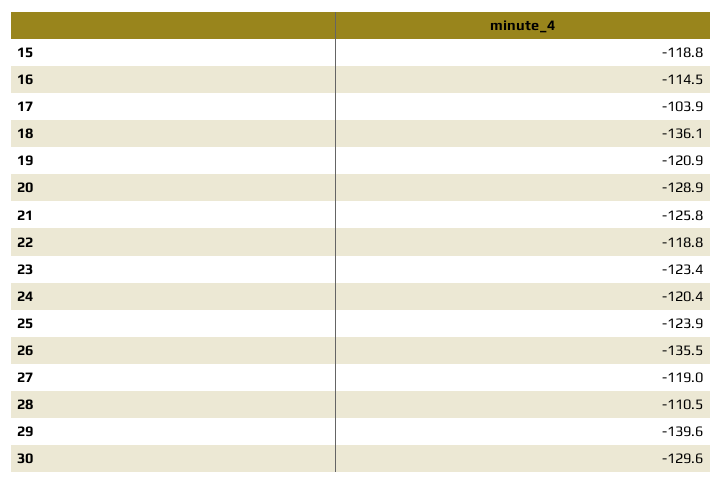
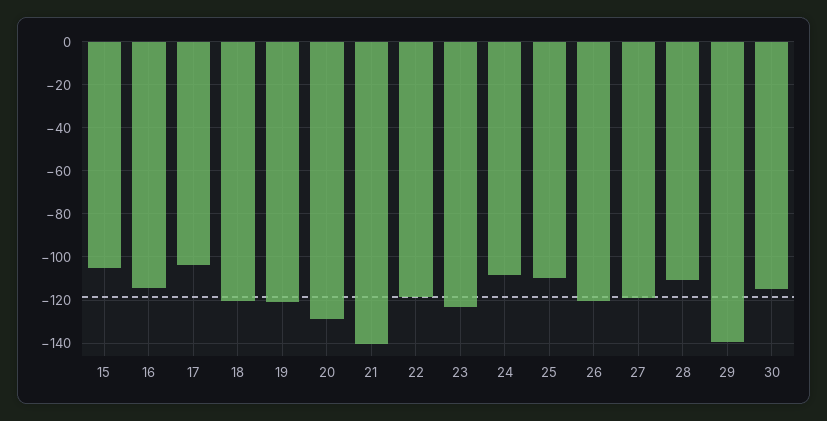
  {
-   "15": -118.8,
+   "15": -105,
    "16": -114.5,
    "17": -103.9,
-   "18": -136.1,
+   "18": -120,
    "19": -120.9,
    "20": -128.9,
-   "21": -125.8,
+   "21": -140,
    "22": -118.8,
    "23": -123.4,
-   "24": -120.4,
+   "24": -110,
-   "25": -123.9,
+   "25": -110,
-   "26": -135.5,
+   "26": -120,
    "27": -119,
    "28": -110.5,
    "29": -139.6,
-   "30": -129.6
+   "30": -115
  }

